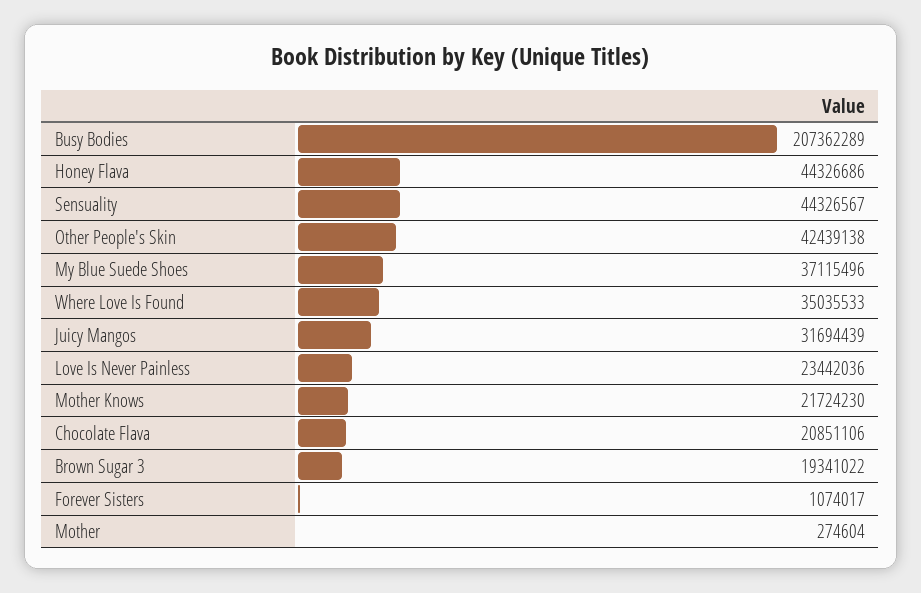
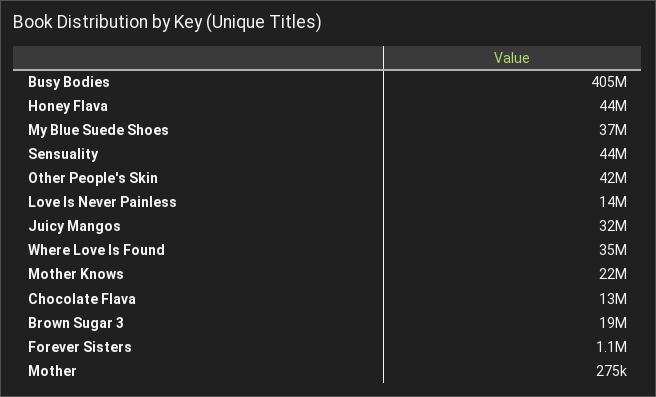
  {
-   "Busy Bodies": 207362289,
+   "Busy Bodies": 405000000,
    "Honey Flava": 44326686,
    "Sensuality": 44326567,
    "Other People's Skin": 42439138,
    "My Blue Suede Shoes": 37115496,
    "Where Love Is Found": 35035533,
    "Juicy Mangos": 31694439,
-   "Love Is Never Painless": 23442036,
+   "Love Is Never Painless": 14000000,
    "Mother Knows": 21724230,
-   "Chocolate Flava": 20851106,
+   "Chocolate Flava": 13000000,
    "Brown Sugar 3": 19341022,
    "Forever Sisters": 1074017,
    "Mother": 274604
  }

